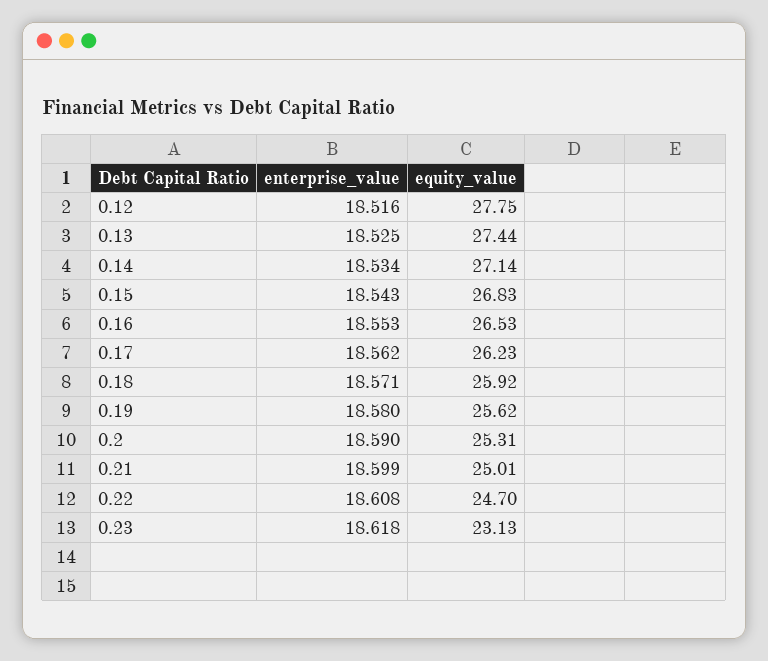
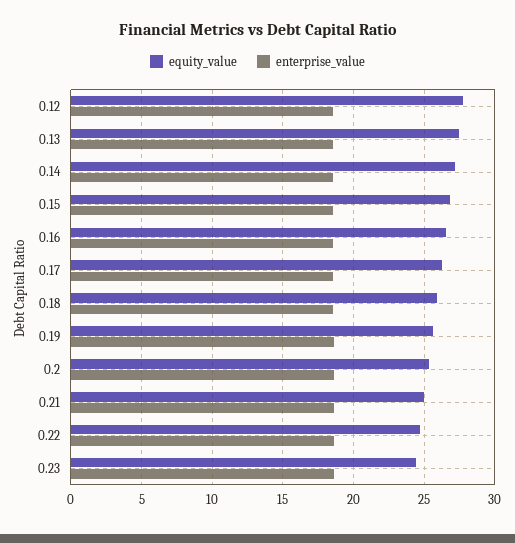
  {
    "enterprise_value": {
      "0.12": 18.516,
      "0.13": 18.525,
      "0.14": 18.534,
      "0.15": 18.543,
      "0.16": 18.553,
      "0.17": 18.562,
      "0.18": 18.571,
      "0.19": 18.58,
      "0.2": 18.59,
      "0.21": 18.599,
      "0.22": 18.608,
      "0.23": 18.618
    },
    "equity_value": {
      "0.12": 27.75,
      "0.13": 27.44,
      "0.14": 27.14,
      "0.15": 26.83,
      "0.16": 26.53,
      "0.17": 26.23,
      "0.18": 25.92,
      "0.19": 25.62,
      "0.2": 25.31,
      "0.21": 25.01,
      "0.22": 24.7,
-     "0.23": 23.13
+     "0.23": 24.5
    }
  }

